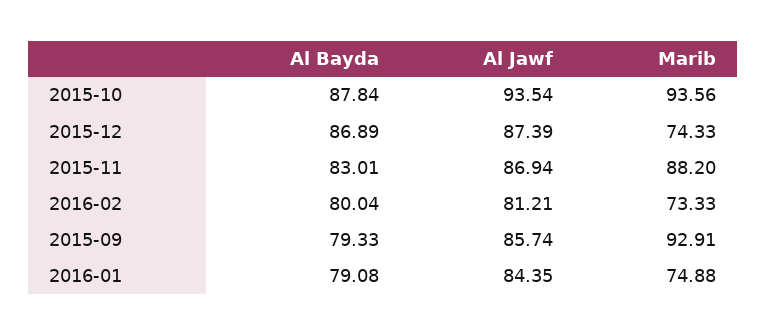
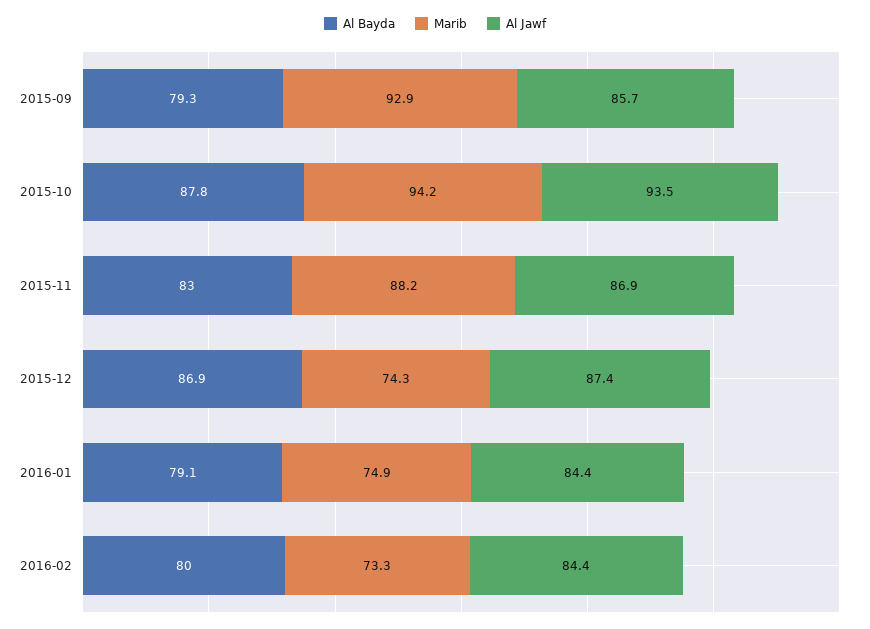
  {
    "Al Bayda": {
      "2015-10": 87.84,
      "2015-12": 86.89,
      "2015-11": 83.01,
      "2016-02": 80.04,
      "2015-09": 79.33,
      "2016-01": 79.08
    },
    "Al Jawf": {
      "2015-10": 93.54,
      "2015-12": 87.39,
      "2015-11": 86.94,
-     "2016-02": 81.21,
+     "2016-02": 84.4,
      "2015-09": 85.74,
      "2016-01": 84.35
    },
    "Marib": {
-     "2015-10": 93.56,
+     "2015-10": 94.2,
      "2015-12": 74.33,
      "2015-11": 88.2,
      "2016-02": 73.33,
      "2015-09": 92.91,
      "2016-01": 74.88
    }
  }

